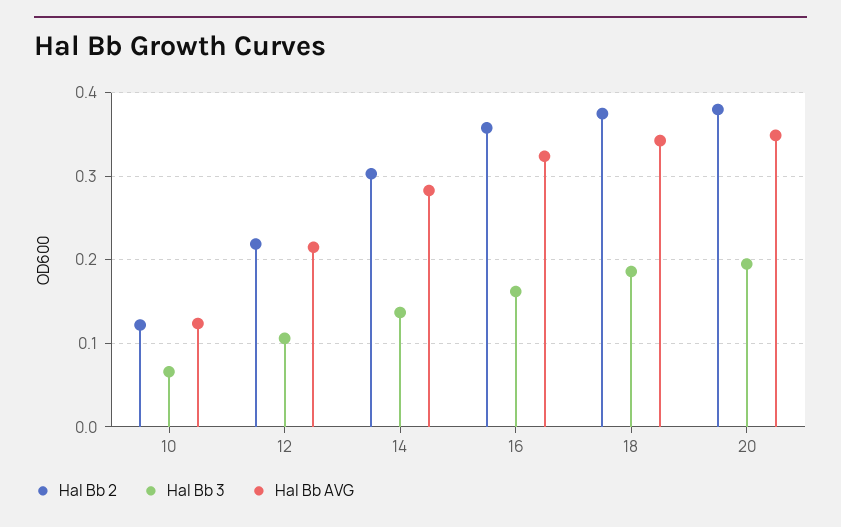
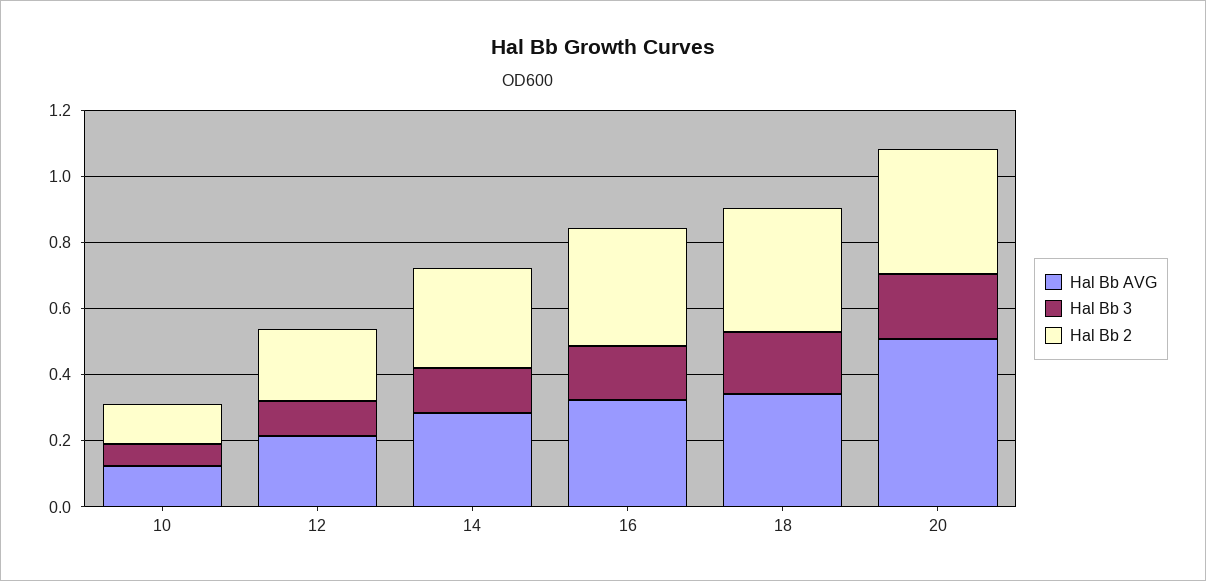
  {
    "Hal Bb 2": {
      "10": 0.12,
      "12": 0.22,
      "14": 0.3,
      "16": 0.36,
      "18": 0.38,
      "20": 0.38
    },
    "Hal Bb 3": {
      "10": 0.07,
      "12": 0.11,
      "14": 0.14,
      "16": 0.16,
      "18": 0.19,
      "20": 0.2
    },
    "Hal Bb AVG": {
      "10": 0.12,
      "12": 0.22,
      "14": 0.28,
      "16": 0.32,
      "18": 0.34,
-     "20": 0.35
+     "20": 0.5
    }
  }

